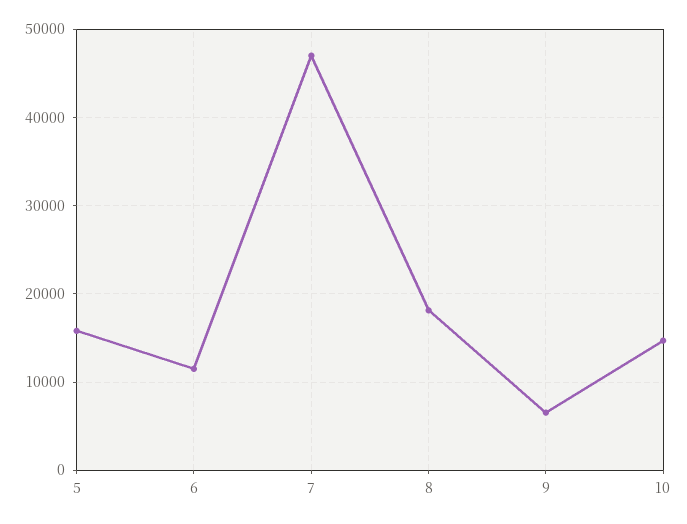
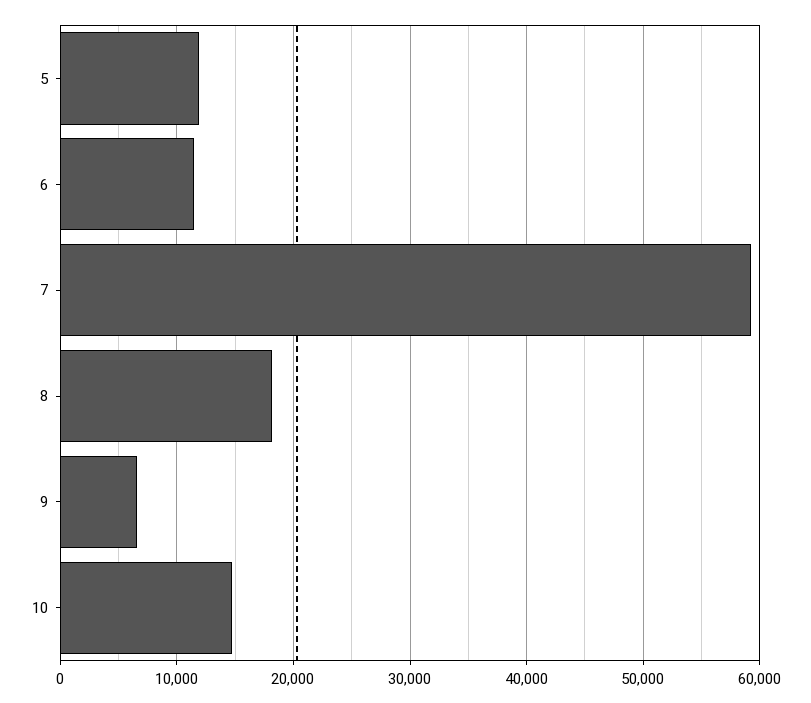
  {
-   "5": 16000,
+   "5": 12000,
    "6": 12000,
-   "7": 47000,
+   "7": 59000,
    "8": 18000,
    "9": 7000,
    "10": 15000
  }

